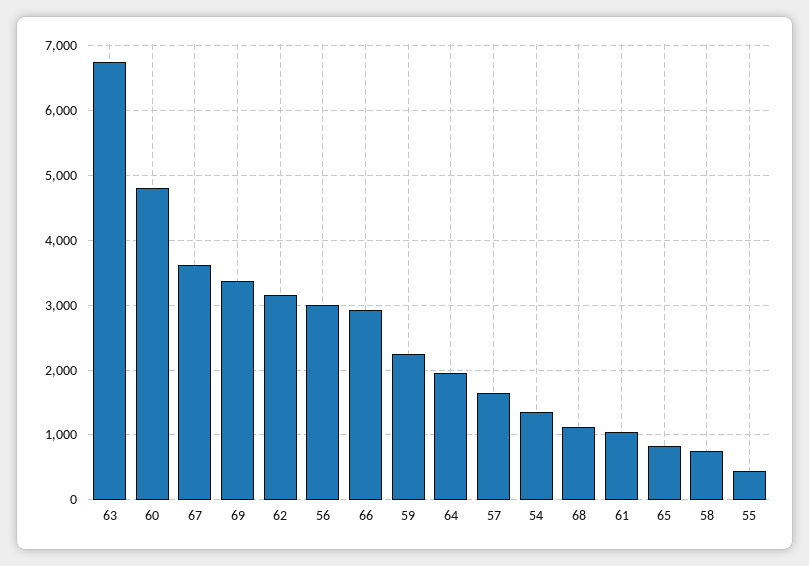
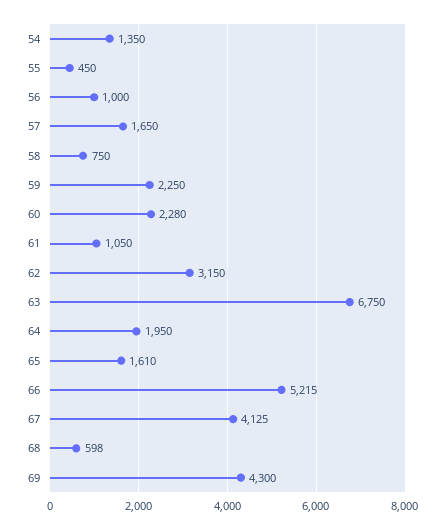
  {
    "63": 6750,
-   "60": 4800,
+   "60": 2280,
-   "67": 3600,
+   "67": 4125,
-   "69": 3400,
+   "69": 4300,
    "62": 3150,
-   "56": 3000,
+   "56": 1000,
-   "66": 2900,
+   "66": 5215,
    "59": 2250,
    "64": 1950,
    "57": 1650,
    "54": 1350,
-   "68": 1100,
+   "68": 598,
    "61": 1050,
-   "65": 800,
+   "65": 1610,
    "58": 750,
    "55": 450
  }

